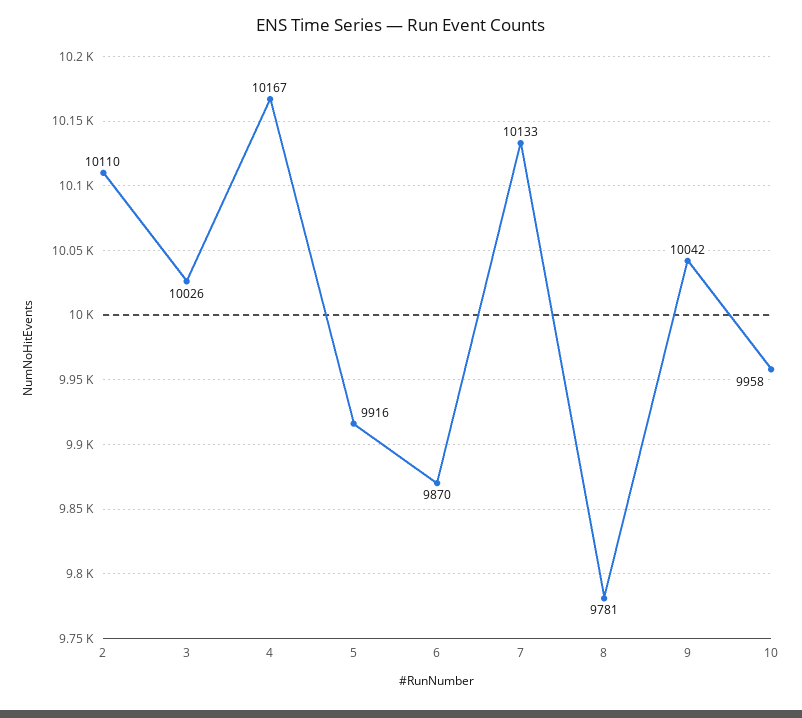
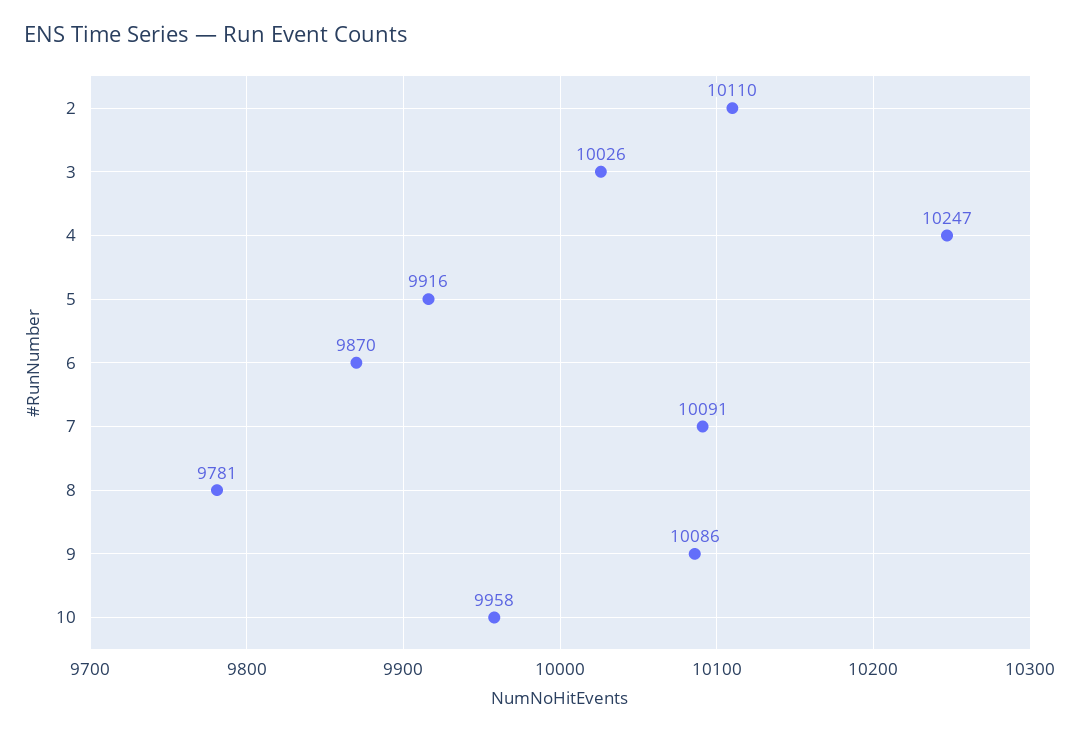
  {
    "2": 10110,
    "3": 10026,
-   "4": 10167,
+   "4": 10247,
    "5": 9916,
    "6": 9870,
-   "7": 10133,
+   "7": 10091,
    "8": 9781,
-   "9": 10042,
+   "9": 10086,
    "10": 9958
  }

